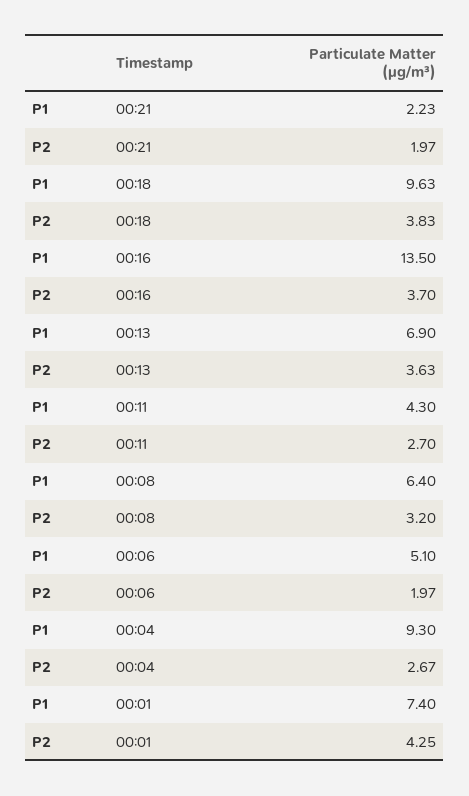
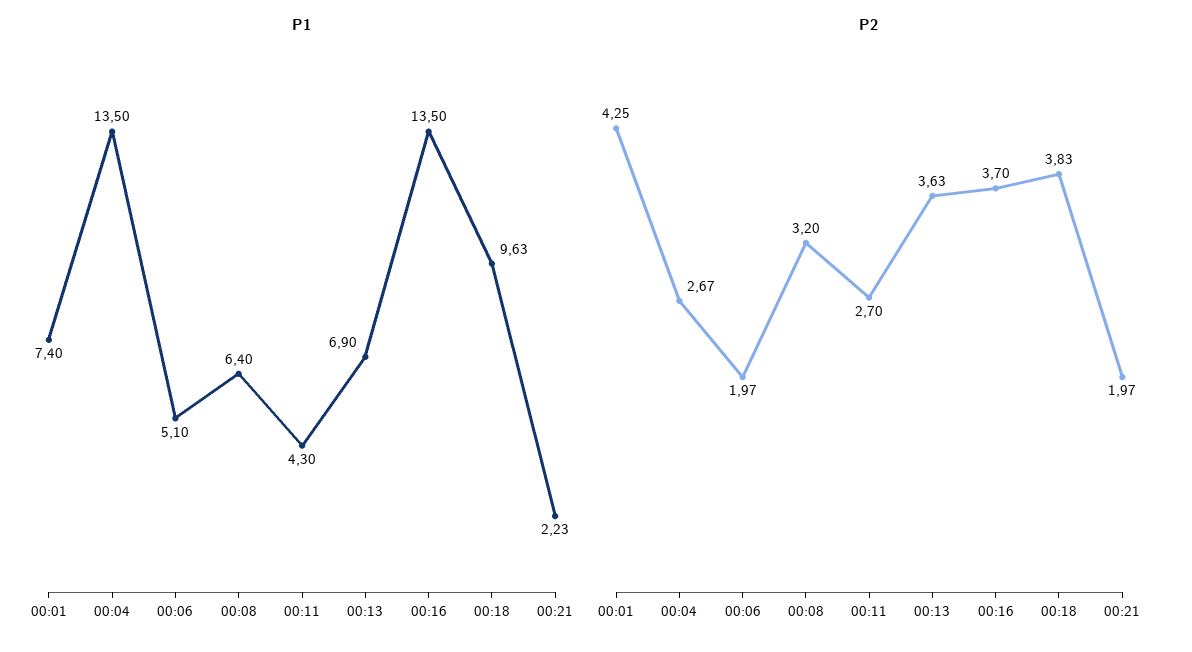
  {
    "P1": {
      "00:21": 2.23,
      "00:18": 9.63,
      "00:16": 13.5,
      "00:13": 6.9,
      "00:11": 4.3,
      "00:08": 6.4,
      "00:06": 5.1,
-     "00:04": 9.3,
+     "00:04": 13.5,
      "00:01": 7.4
    },
    "P2": {
      "00:21": 1.97,
      "00:18": 3.83,
      "00:16": 3.7,
      "00:13": 3.63,
      "00:11": 2.7,
      "00:08": 3.2,
      "00:06": 1.97,
      "00:04": 2.67,
      "00:01": 4.25
    }
  }

